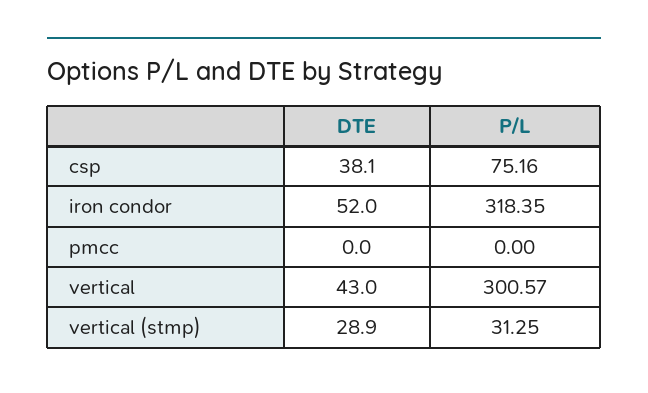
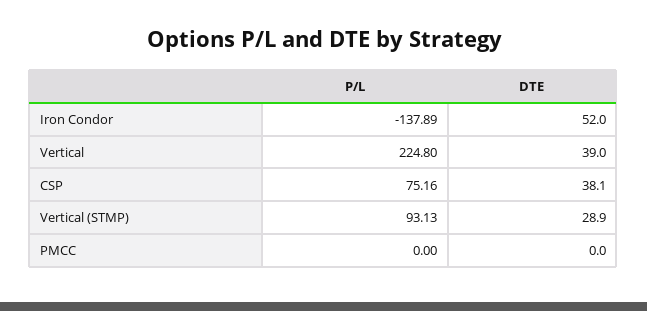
  {
    "DTE": {
      "csp": 38.1,
      "iron condor": 52,
      "pmcc": 0,
-     "vertical": 43,
+     "vertical": 39,
      "vertical (stmp)": 28.9
    },
    "P/L": {
      "csp": 75.16,
-     "iron condor": 318.35,
+     "iron condor": -137.89,
      "pmcc": 0,
-     "vertical": 300.57,
+     "vertical": 224.8,
-     "vertical (stmp)": 31.25
+     "vertical (stmp)": 93.13
    }
  }

